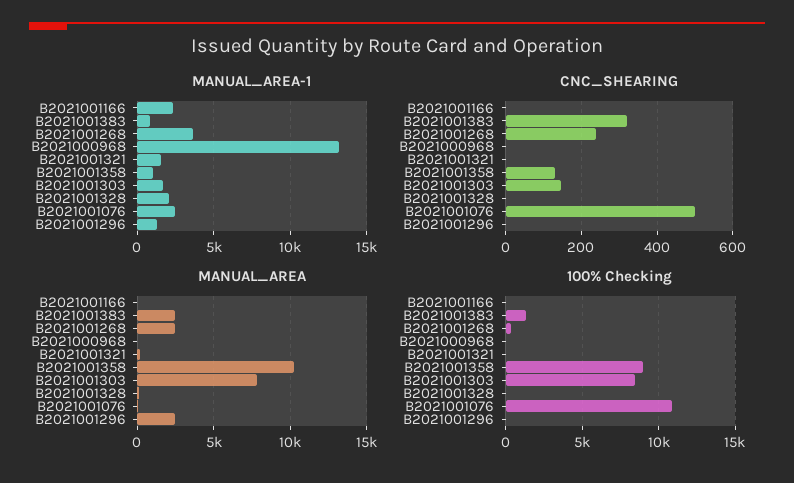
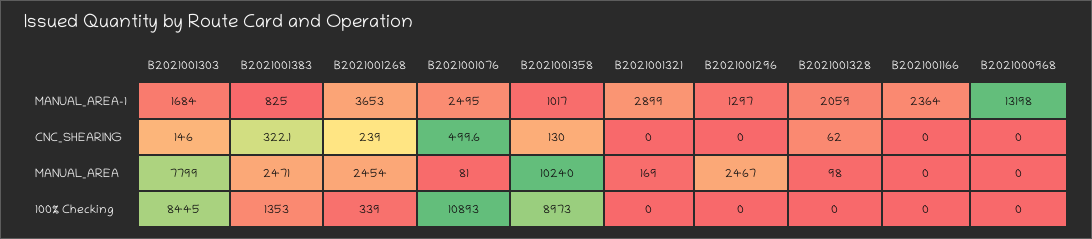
  {
    "MANUAL_AREA-1": {
      "B2021001166": 2364,
      "B2021001383": 825,
      "B2021001268": 3653,
      "B2021000968": 13198,
-     "B2021001321": 1500,
+     "B2021001321": 2899,
      "B2021001358": 1017,
      "B2021001303": 1684,
      "B2021001328": 2059,
      "B2021001076": 2495,
      "B2021001296": 1297
    },
    "CNC_SHEARING": {
      "B2021001166": 0,
      "B2021001383": 322.1,
      "B2021001268": 239,
      "B2021000968": 0,
      "B2021001321": 0,
      "B2021001358": 130,
      "B2021001303": 146,
-     "B2021001328": 0,
+     "B2021001328": 62,
      "B2021001076": 499.6,
      "B2021001296": 0
    },
    "MANUAL_AREA": {
      "B2021001166": 0,
      "B2021001383": 2471,
      "B2021001268": 2454,
      "B2021000968": 0,
      "B2021001321": 169,
      "B2021001358": 10240,
      "B2021001303": 7799,
      "B2021001328": 98,
      "B2021001076": 81,
      "B2021001296": 2467
    },
    "100% Checking": {
      "B2021001166": 0,
      "B2021001383": 1353,
      "B2021001268": 339,
      "B2021000968": 0,
      "B2021001321": 0,
      "B2021001358": 8973,
      "B2021001303": 8445,
      "B2021001328": 0,
      "B2021001076": 10893,
      "B2021001296": 0
    }
  }

